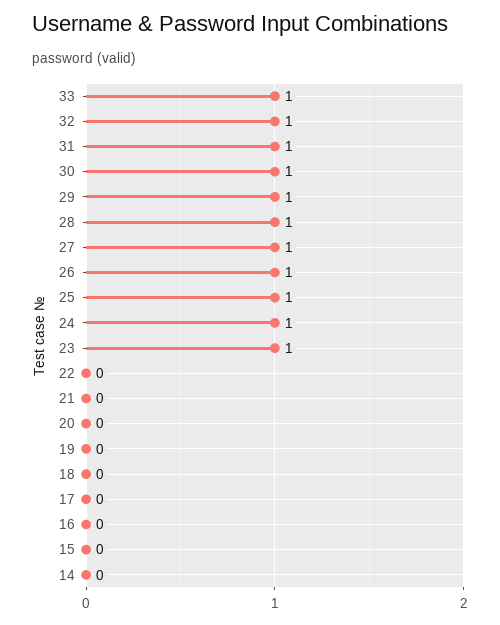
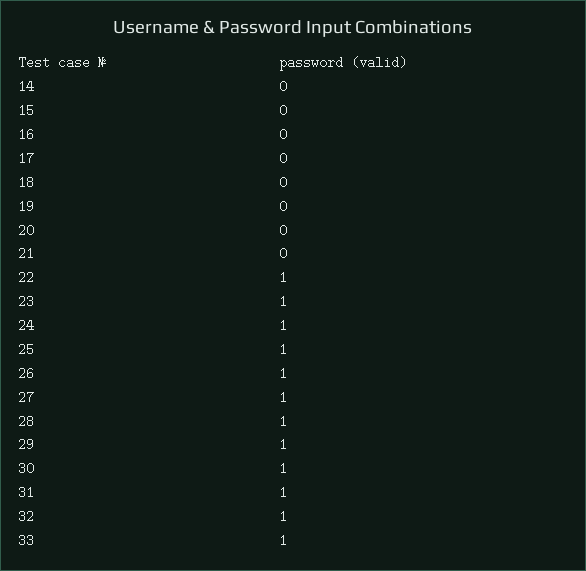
  {
    "33": 1,
    "32": 1,
    "31": 1,
    "30": 1,
    "29": 1,
    "28": 1,
    "27": 1,
    "26": 1,
    "25": 1,
    "24": 1,
    "23": 1,
-   "22": 0,
+   "22": 1,
    "21": 0,
    "20": 0,
    "19": 0,
    "18": 0,
    "17": 0,
    "16": 0,
    "15": 0,
    "14": 0
  }

